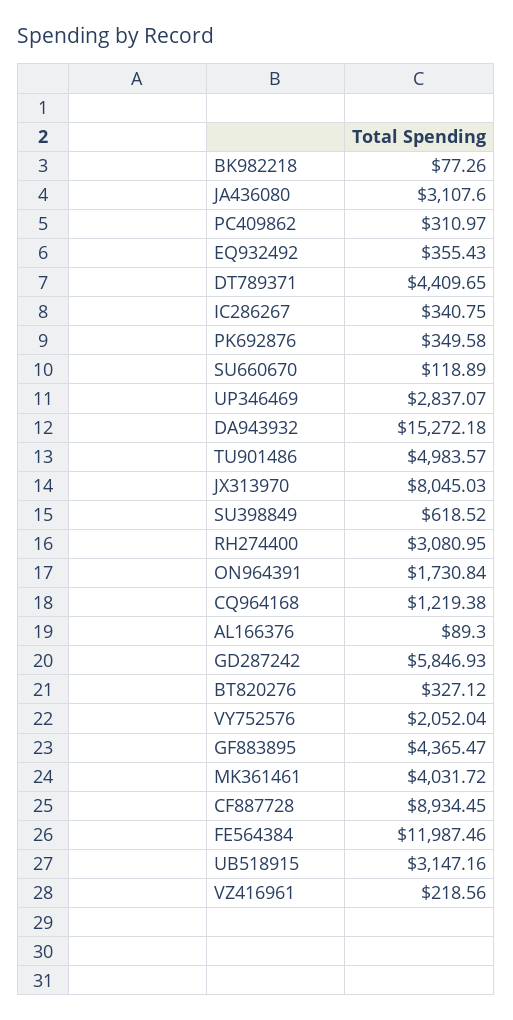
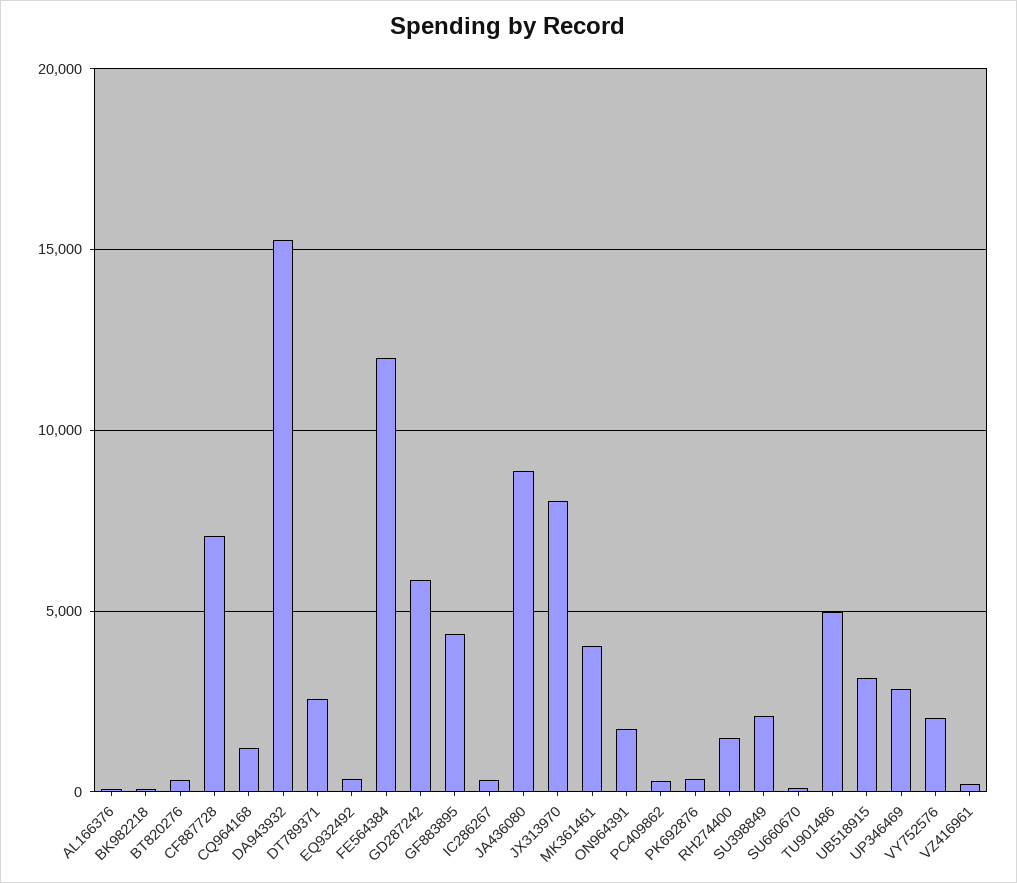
  {
    "BK982218": 77.26,
-   "JA436080": 3107.6,
+   "JA436080": 9000,
    "PC409862": 310.97,
    "EQ932492": 355.43,
-   "DT789371": 4409.65,
+   "DT789371": 2500,
    "IC286267": 340.75,
    "PK692876": 349.58,
    "SU660670": 118.89,
    "UP346469": 2837.07,
    "DA943932": 15272.18,
    "TU901486": 4983.57,
    "JX313970": 8045.03,
-   "SU398849": 618.52,
+   "SU398849": 2000,
-   "RH274400": 3080.95,
+   "RH274400": 1500,
    "ON964391": 1730.84,
    "CQ964168": 1219.38,
    "AL166376": 89.3,
    "GD287242": 5846.93,
    "BT820276": 327.12,
    "VY752576": 2052.04,
    "GF883895": 4365.47,
    "MK361461": 4031.72,
-   "CF887728": 8934.45,
+   "CF887728": 7000,
    "FE564384": 11987.46,
    "UB518915": 3147.16,
    "VZ416961": 218.56
  }

